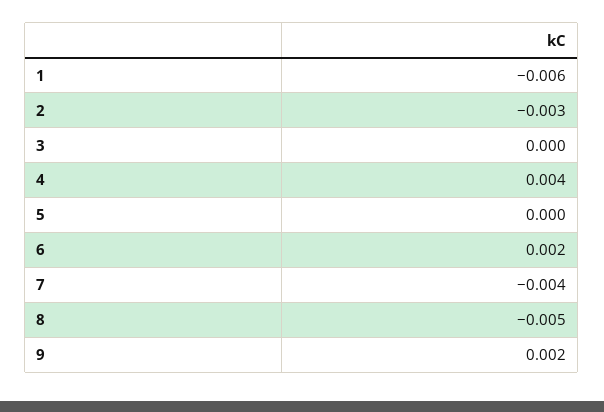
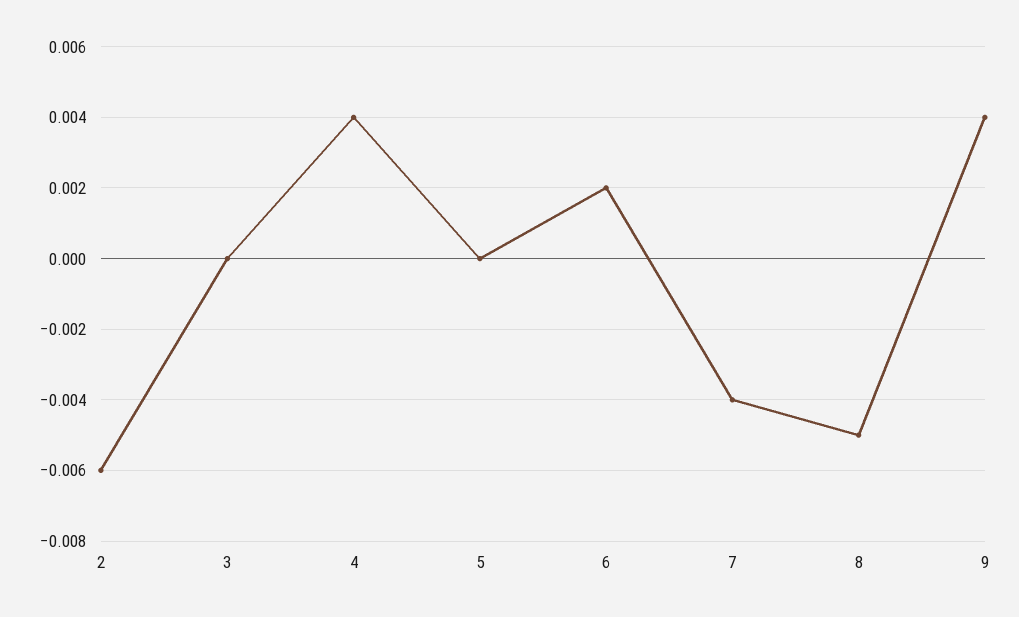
  {
-   "1": -0.006,
-   "2": -0.003,
+   "2": -0.006,
    "3": 0,
    "4": 0.004,
    "5": 0,
    "6": 0.002,
    "7": -0.004,
    "8": -0.005,
-   "9": 0.002
+   "9": 0.004
  }

